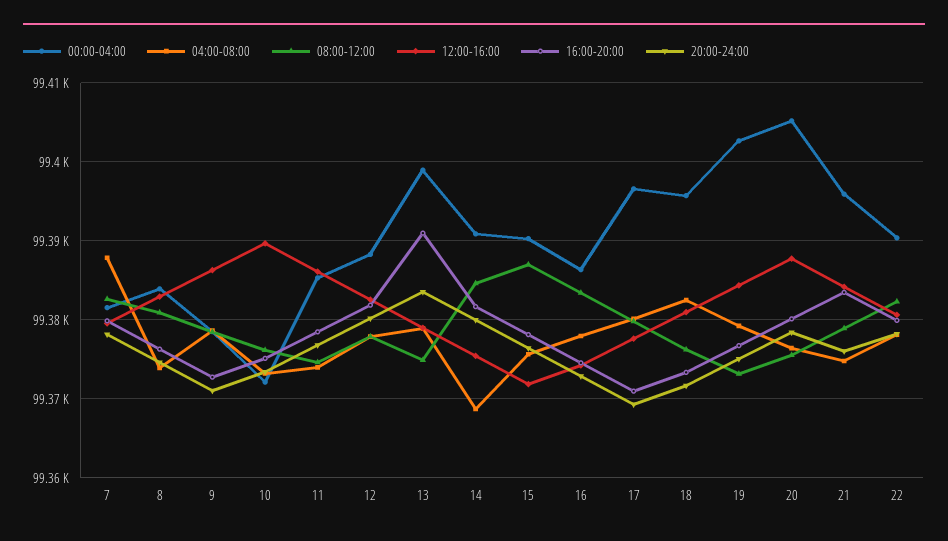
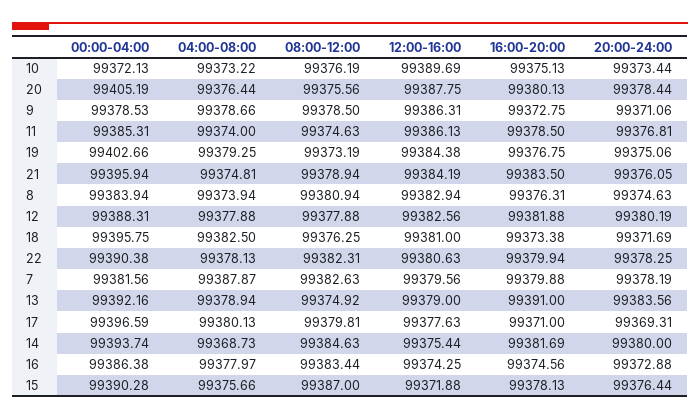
  {
    "00:00-04:00": {
      "7": 99381.56,
      "8": 99383.94,
      "9": 99378.53,
      "10": 99372.13,
      "11": 99385.31,
      "12": 99388.31,
-     "13": 99399,
+     "13": 99392.16,
-     "14": 99391,
+     "14": 99393.74,
      "15": 99390.28,
      "16": 99386.38,
      "17": 99396.59,
      "18": 99395.75,
      "19": 99402.66,
      "20": 99405.19,
      "21": 99395.94,
      "22": 99390.38
    },
    "04:00-08:00": {
      "7": 99387.87,
      "8": 99373.94,
      "9": 99378.66,
      "10": 99373.22,
      "11": 99374,
      "12": 99377.88,
      "13": 99378.94,
      "14": 99368.73,
      "15": 99375.66,
      "16": 99377.97,
      "17": 99380.13,
      "18": 99382.5,
      "19": 99379.25,
      "20": 99376.44,
      "21": 99374.81,
      "22": 99378.13
    },
    "08:00-12:00": {
      "7": 99382.63,
      "8": 99380.94,
      "9": 99378.5,
      "10": 99376.19,
      "11": 99374.63,
      "12": 99377.88,
      "13": 99374.92,
      "14": 99384.63,
      "15": 99387,
      "16": 99383.44,
      "17": 99379.81,
      "18": 99376.25,
      "19": 99373.19,
      "20": 99375.56,
      "21": 99378.94,
      "22": 99382.31
    },
    "12:00-16:00": {
      "7": 99379.56,
      "8": 99382.94,
      "9": 99386.31,
      "10": 99389.69,
      "11": 99386.13,
      "12": 99382.56,
      "13": 99379,
      "14": 99375.44,
      "15": 99371.88,
      "16": 99374.25,
      "17": 99377.63,
      "18": 99381,
      "19": 99384.38,
      "20": 99387.75,
      "21": 99384.19,
      "22": 99380.63
    },
    "16:00-20:00": {
      "7": 99379.88,
      "8": 99376.31,
      "9": 99372.75,
      "10": 99375.13,
      "11": 99378.5,
      "12": 99381.88,
      "13": 99391,
      "14": 99381.69,
      "15": 99378.13,
      "16": 99374.56,
      "17": 99371,
      "18": 99373.38,
      "19": 99376.75,
      "20": 99380.13,
      "21": 99383.5,
      "22": 99379.94
    },
    "20:00-24:00": {
      "7": 99378.19,
      "8": 99374.63,
      "9": 99371.06,
      "10": 99373.44,
      "11": 99376.81,
      "12": 99380.19,
      "13": 99383.56,
      "14": 99380,
      "15": 99376.44,
      "16": 99372.88,
      "17": 99369.31,
      "18": 99371.69,
      "19": 99375.06,
      "20": 99378.44,
      "21": 99376.05,
      "22": 99378.25
    }
  }

